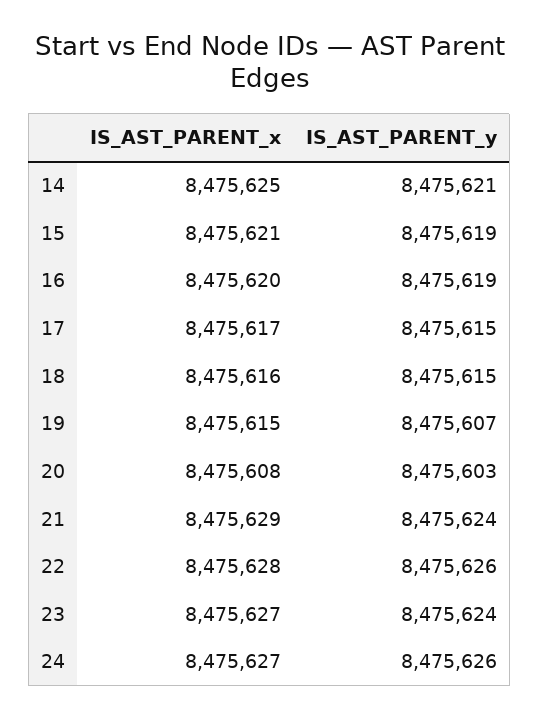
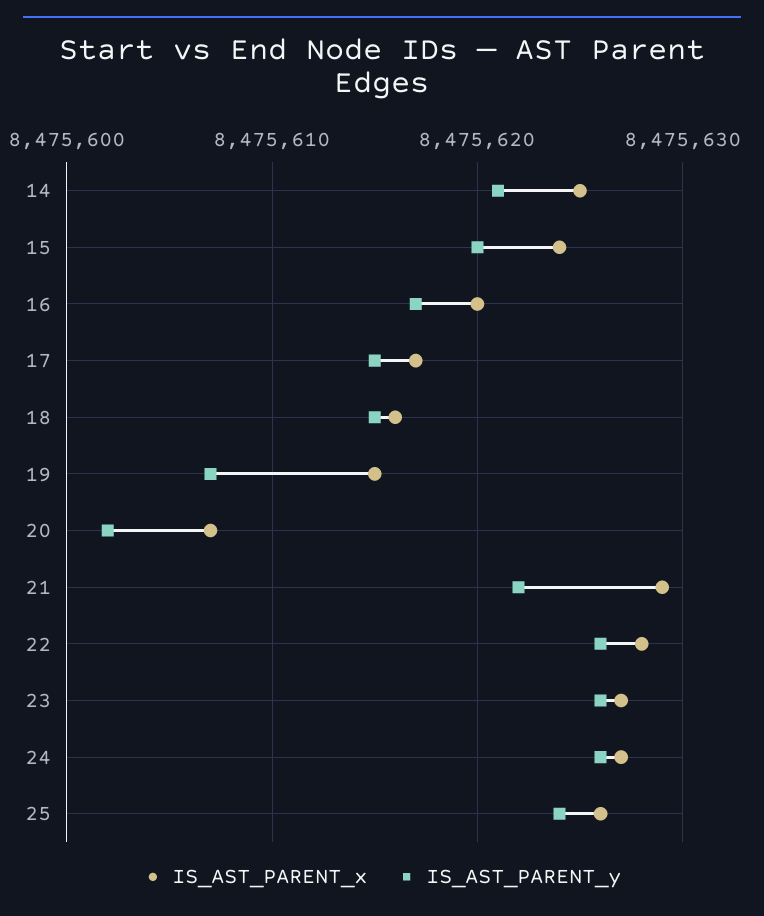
  {
    "IS_AST_PARENT_x": {
      "14": 8475625,
-     "15": 8475621,
+     "15": 8475624,
      "16": 8475620,
      "17": 8475617,
      "18": 8475616,
      "19": 8475615,
-     "20": 8475608,
+     "20": 8475607,
      "21": 8475629,
      "22": 8475628,
      "23": 8475627,
-     "24": 8475627
+     "24": 8475627,
+     "25": 8475626
    },
    "IS_AST_PARENT_y": {
      "14": 8475621,
-     "15": 8475619,
+     "15": 8475620,
-     "16": 8475619,
+     "16": 8475617,
      "17": 8475615,
      "18": 8475615,
      "19": 8475607,
-     "20": 8475603,
+     "20": 8475602,
-     "21": 8475624,
+     "21": 8475622,
      "22": 8475626,
-     "23": 8475624,
+     "23": 8475626,
-     "24": 8475626
+     "24": 8475626,
+     "25": 8475624
    }
  }

